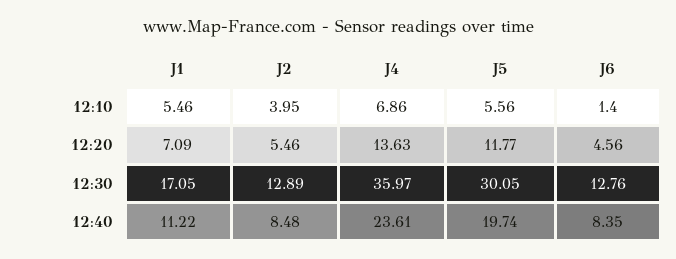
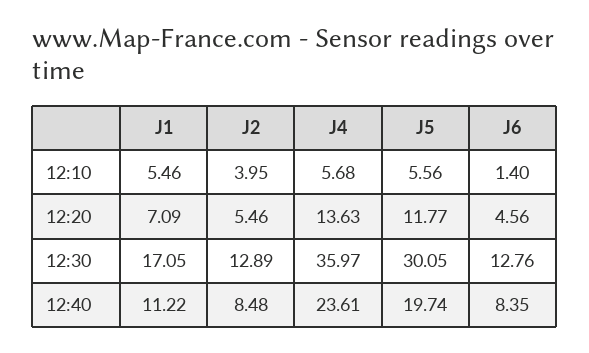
  {
    "J1": {
      "12:10": 5.46,
      "12:20": 7.09,
      "12:30": 17.05,
      "12:40": 11.22
    },
    "J2": {
      "12:10": 3.95,
      "12:20": 5.46,
      "12:30": 12.89,
      "12:40": 8.48
    },
    "J4": {
-     "12:10": 6.86,
+     "12:10": 5.68,
      "12:20": 13.63,
      "12:30": 35.97,
      "12:40": 23.61
    },
    "J5": {
      "12:10": 5.56,
      "12:20": 11.77,
      "12:30": 30.05,
      "12:40": 19.74
    },
    "J6": {
      "12:10": 1.4,
      "12:20": 4.56,
      "12:30": 12.76,
      "12:40": 8.35
    }
  }

